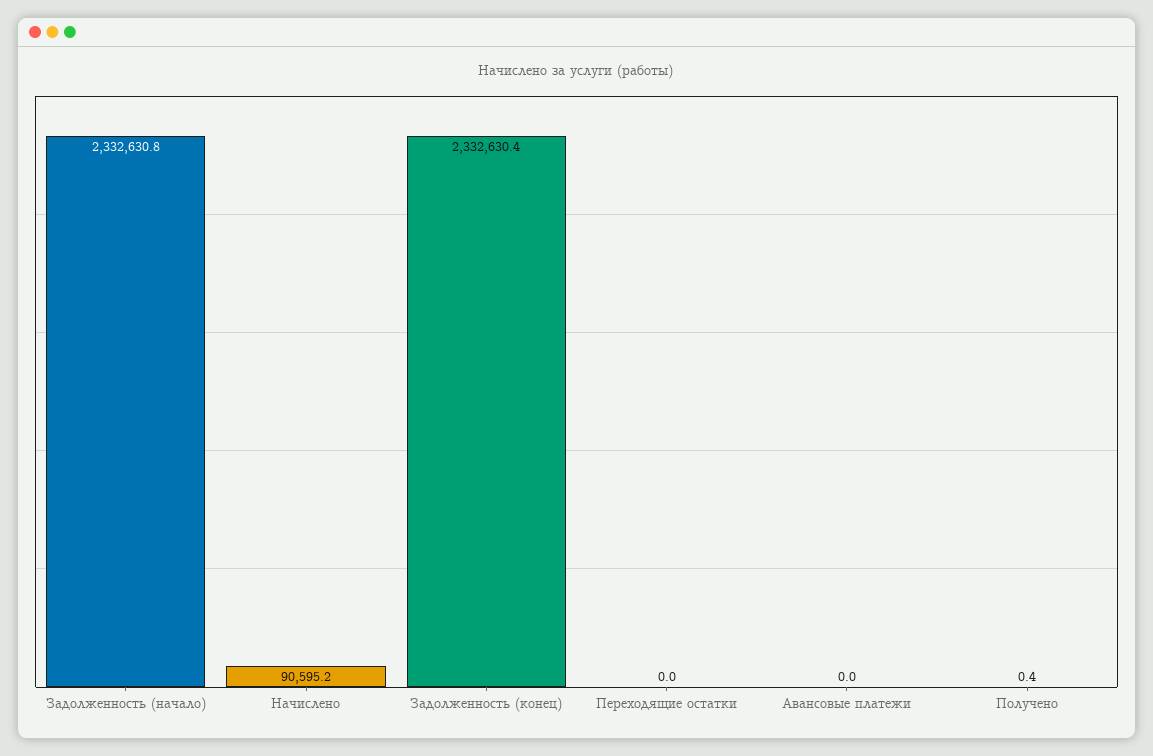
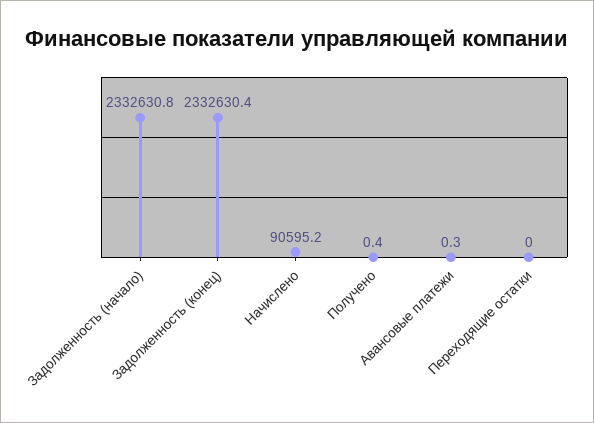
  {
    "Задолженность (начало)": 2332630.8,
    "Начислено": 90595.2,
    "Задолженность (конец)": 2332630.4,
    "Переходящие остатки": 0,
-   "Авансовые платежи": 0,
+   "Авансовые платежи": 0.3,
    "Получено": 0.4
  }

